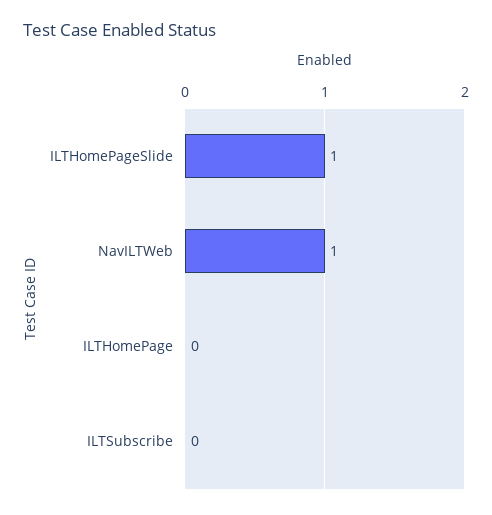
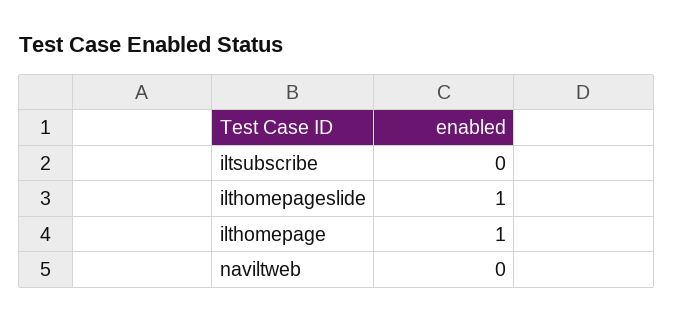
  {
    "ILTHomePageSlide": 1,
-   "NavILTWeb": 1,
+   "NavILTWeb": 0,
-   "ILTHomePage": 0,
+   "ILTHomePage": 1,
    "ILTSubscribe": 0
  }

